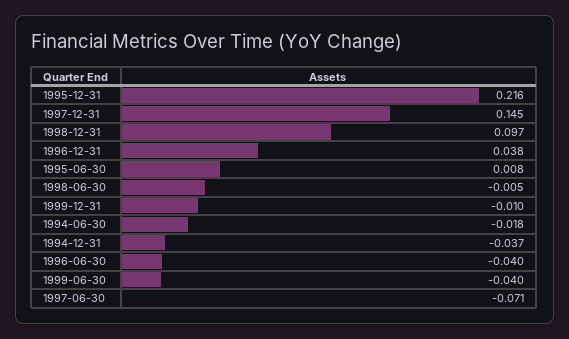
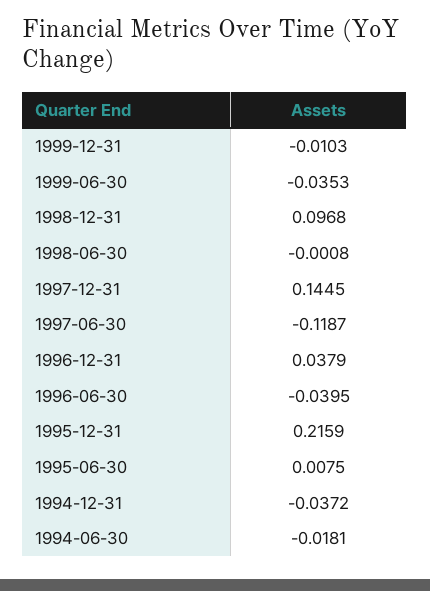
  {
    "1995-12-31": 0.2159,
    "1997-12-31": 0.1445,
    "1998-12-31": 0.0968,
    "1996-12-31": 0.0379,
    "1995-06-30": 0.0075,
-   "1998-06-30": -0.005,
+   "1998-06-30": -0.0008,
    "1999-12-31": -0.0103,
    "1994-06-30": -0.0181,
    "1994-12-31": -0.0372,
    "1996-06-30": -0.0395,
-   "1999-06-30": -0.04,
+   "1999-06-30": -0.0353,
-   "1997-06-30": -0.071
+   "1997-06-30": -0.1187
  }

